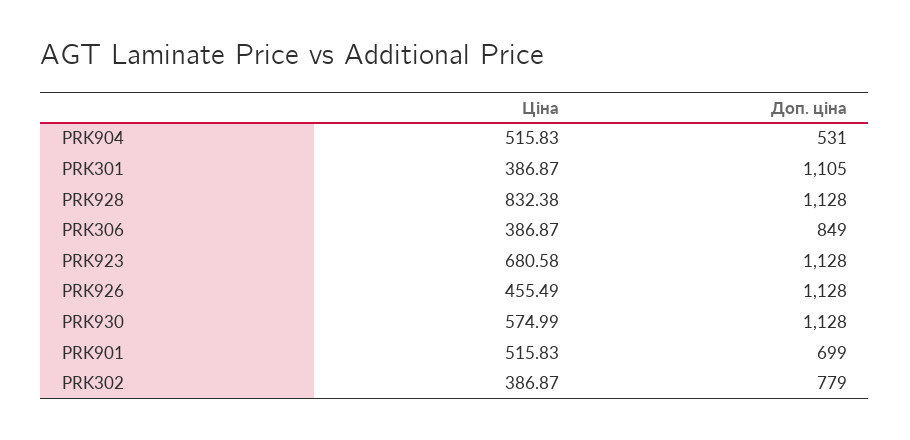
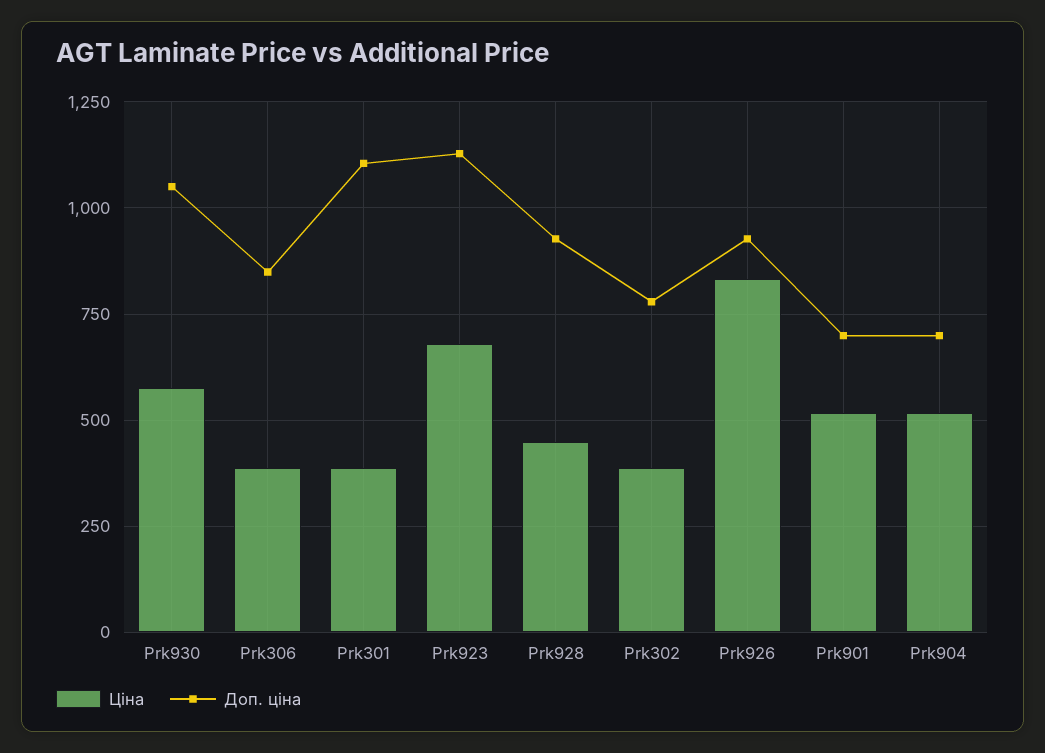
  {
    "Ціна": {
      "PRK904": 515.83,
      "PRK301": 386.87,
-     "PRK928": 832.38,
+     "PRK928": 450,
      "PRK306": 386.87,
      "PRK923": 680.58,
-     "PRK926": 455.49,
+     "PRK926": 825,
      "PRK930": 574.99,
      "PRK901": 515.83,
      "PRK302": 386.87
    },
    "Доп. ціна": {
-     "PRK904": 531,
+     "PRK904": 700,
      "PRK301": 1105,
-     "PRK928": 1128,
+     "PRK928": 925,
      "PRK306": 849,
      "PRK923": 1128,
-     "PRK926": 1128,
+     "PRK926": 925,
-     "PRK930": 1128,
+     "PRK930": 1050,
      "PRK901": 699,
      "PRK302": 779
    }
  }

